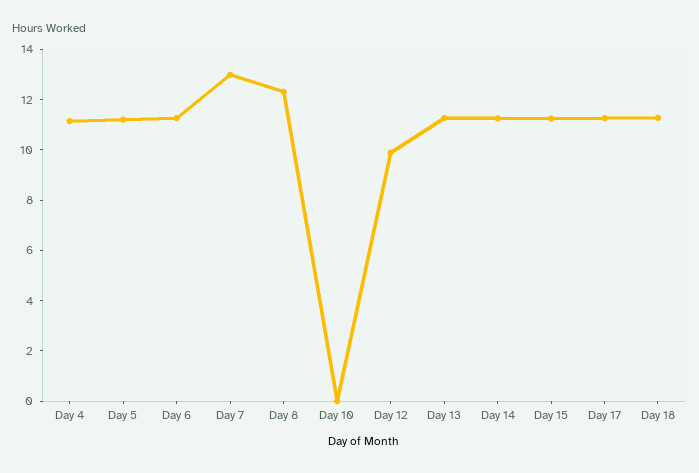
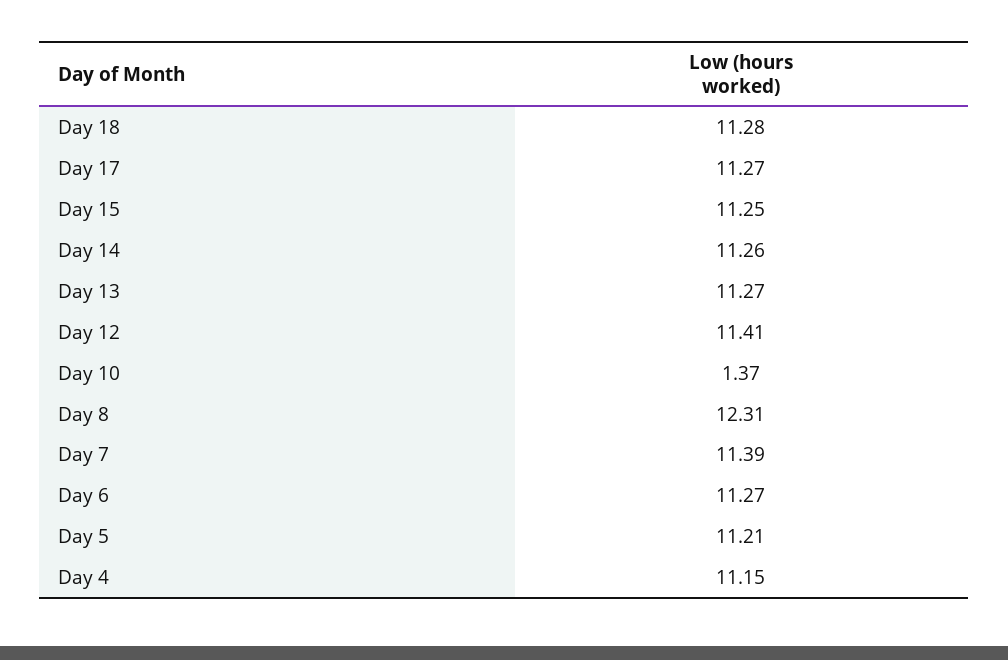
  {
    "Day 4": 11.15,
    "Day 5": 11.21,
    "Day 6": 11.27,
-   "Day 7": 13,
+   "Day 7": 11.39,
    "Day 8": 12.31,
-   "Day 10": 0,
+   "Day 10": 1.37,
-   "Day 12": 10,
+   "Day 12": 11.41,
    "Day 13": 11.27,
    "Day 14": 11.26,
    "Day 15": 11.25,
    "Day 17": 11.27,
    "Day 18": 11.28
  }

